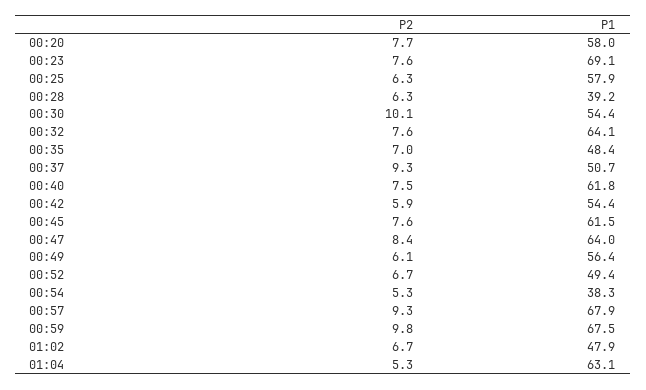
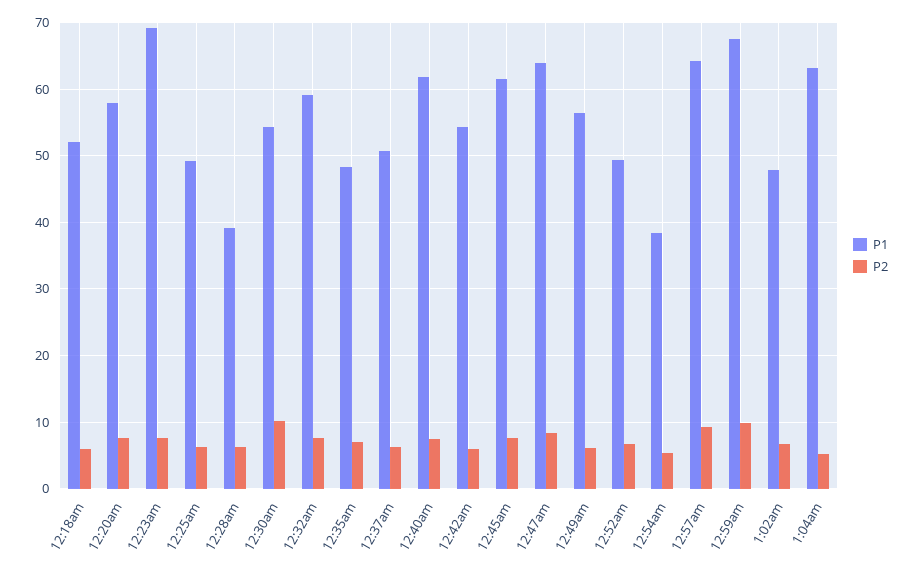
  {
    "P2": {
      "00:20": 7.7,
      "00:23": 7.6,
      "00:25": 6.3,
      "00:28": 6.3,
      "00:30": 10.1,
      "00:32": 7.6,
      "00:35": 7,
-     "00:37": 9.3,
+     "00:37": 6,
      "00:40": 7.5,
      "00:42": 5.9,
      "00:45": 7.6,
      "00:47": 8.4,
      "00:49": 6.1,
      "00:52": 6.7,
      "00:54": 5.3,
      "00:57": 9.3,
      "00:59": 9.8,
      "01:02": 6.7,
-     "01:04": 5.3
+     "01:04": 5.3,
+     "12:18am": 6
    },
    "P1": {
      "00:20": 58,
      "00:23": 69.1,
-     "00:25": 57.9,
+     "00:25": 49,
      "00:28": 39.2,
      "00:30": 54.4,
-     "00:32": 64.1,
+     "00:32": 59,
      "00:35": 48.4,
      "00:37": 50.7,
      "00:40": 61.8,
      "00:42": 54.4,
      "00:45": 61.5,
      "00:47": 64,
      "00:49": 56.4,
      "00:52": 49.4,
      "00:54": 38.3,
-     "00:57": 67.9,
+     "00:57": 64,
      "00:59": 67.5,
      "01:02": 47.9,
-     "01:04": 63.1
+     "01:04": 63.1,
+     "12:18am": 52
    }
  }

